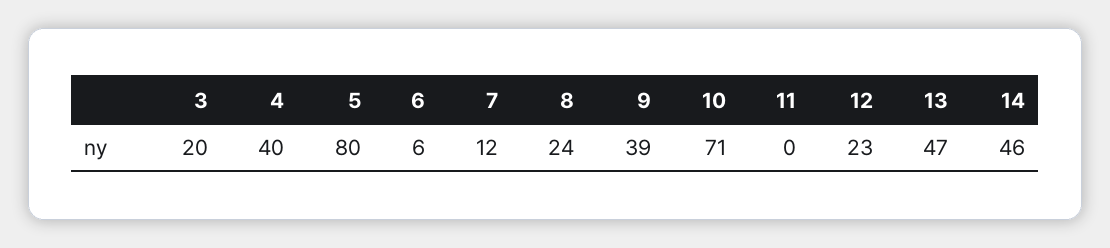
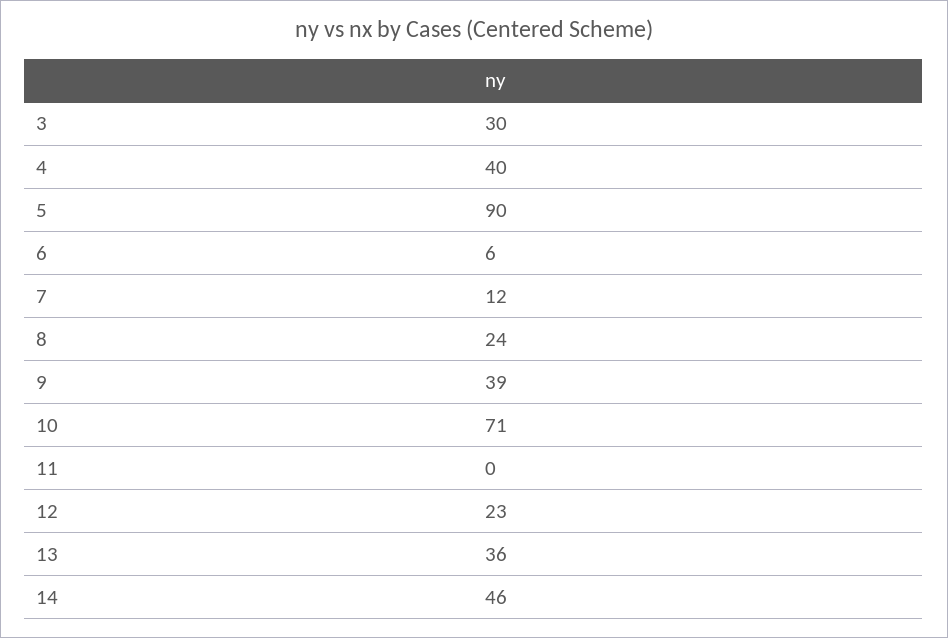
  {
-   "3": 20,
+   "3": 30,
    "4": 40,
-   "5": 80,
+   "5": 90,
    "6": 6,
    "7": 12,
    "8": 24,
    "9": 39,
    "10": 71,
    "11": 0,
    "12": 23,
-   "13": 47,
+   "13": 36,
    "14": 46
  }

